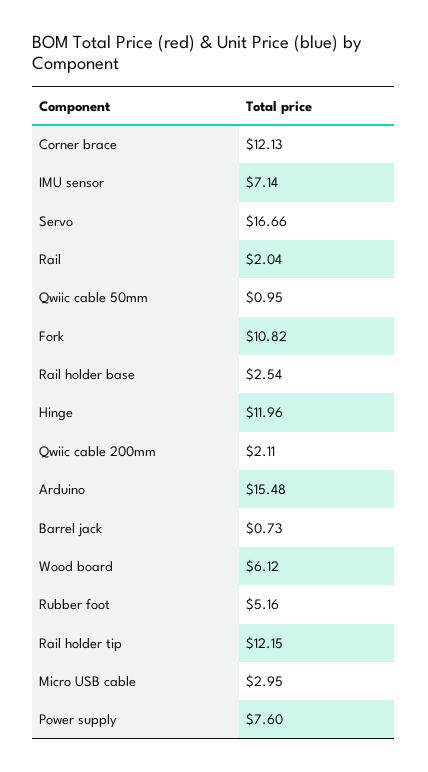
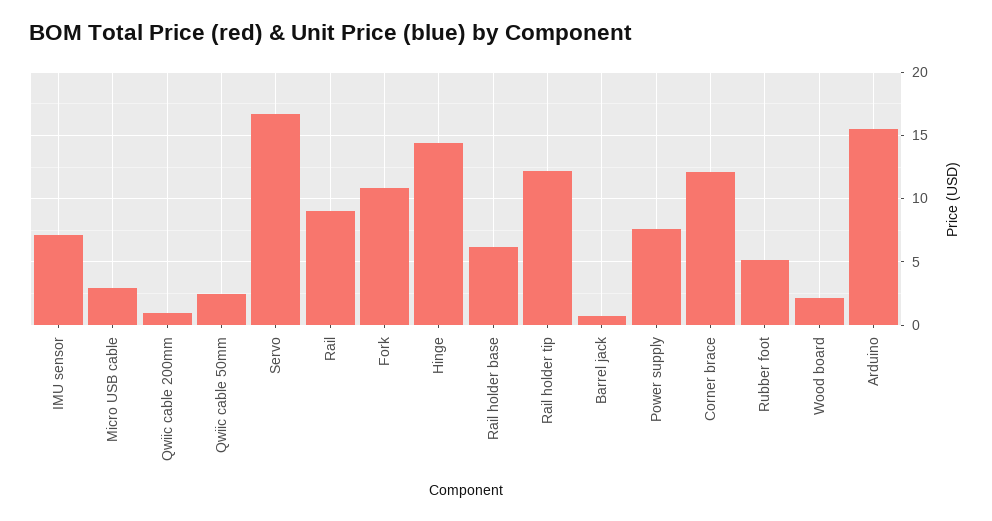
  {
    "Corner brace": 12.13,
    "IMU sensor": 7.14,
    "Servo": 16.66,
-   "Rail": 2.04,
+   "Rail": 9,
-   "Qwiic cable 50mm": 0.95,
+   "Qwiic cable 50mm": 2.5,
    "Fork": 10.82,
-   "Rail holder base": 2.54,
+   "Rail holder base": 6,
-   "Hinge": 11.96,
+   "Hinge": 14.5,
-   "Qwiic cable 200mm": 2.11,
+   "Qwiic cable 200mm": 1,
    "Arduino": 15.48,
    "Barrel jack": 0.73,
-   "Wood board": 6.12,
+   "Wood board": 2,
    "Rubber foot": 5.16,
    "Rail holder tip": 12.15,
    "Micro USB cable": 2.95,
    "Power supply": 7.6
  }

